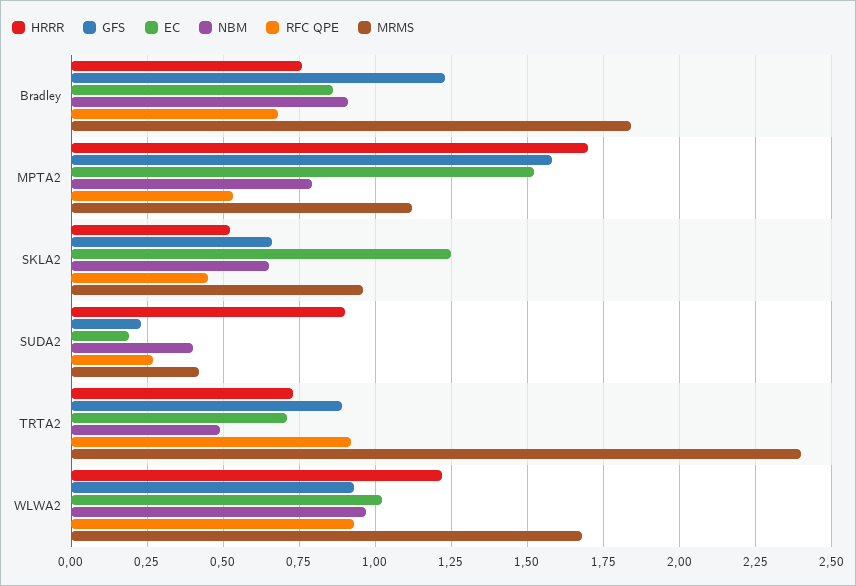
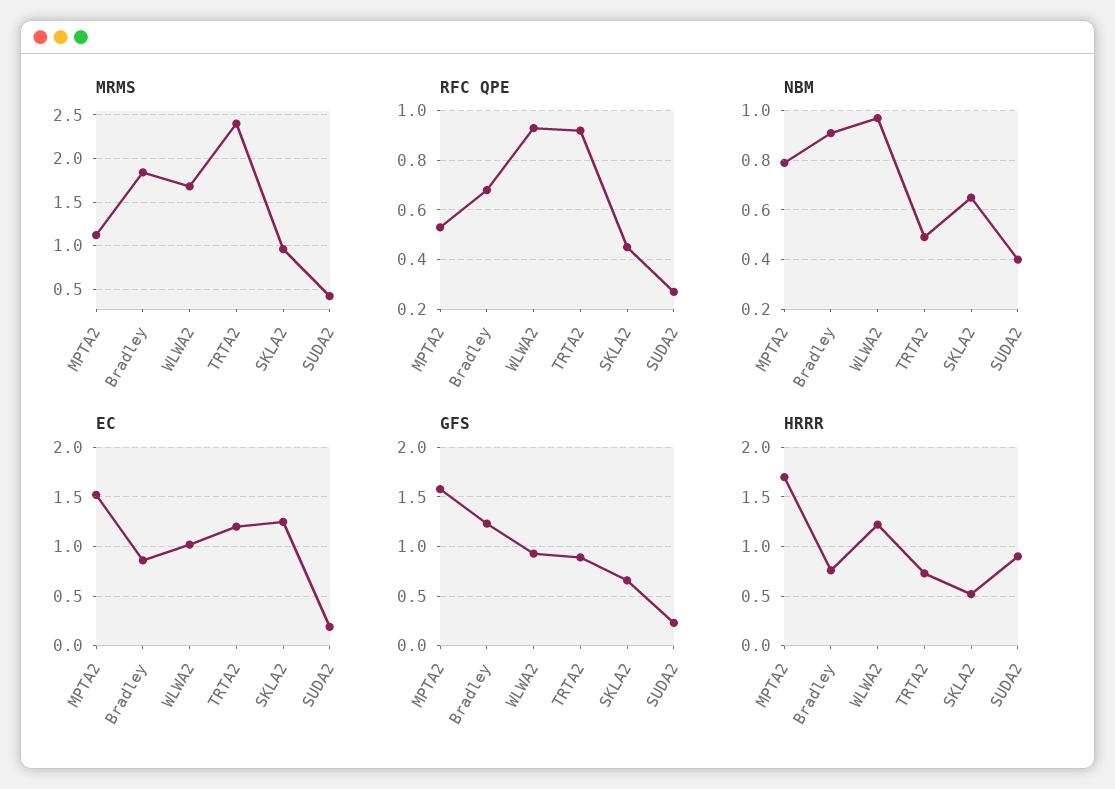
  {
    "HRRR": {
      "Bradley": 0.75,
      "MPTA2": 1.7,
      "SKLA2": 0.5,
      "SUDA2": 0.9,
      "TRTA2": 0.75,
      "WLWA2": 1.2
    },
    "GFS": {
      "Bradley": 1.25,
      "MPTA2": 1.6,
      "SKLA2": 0.65,
      "SUDA2": 0.25,
      "TRTA2": 0.9,
      "WLWA2": 0.95
    },
    "EC": {
      "Bradley": 0.85,
      "MPTA2": 1.5,
      "SKLA2": 1.25,
      "SUDA2": 0.2,
-     "TRTA2": 0.7,
+     "TRTA2": 1.2,
      "WLWA2": 1
    },
    "NBM": {
      "Bradley": 0.9,
      "MPTA2": 0.8,
      "SKLA2": 0.65,
      "SUDA2": 0.4,
      "TRTA2": 0.5,
      "WLWA2": 0.95
    },
    "RFC QPE": {
      "Bradley": 0.7,
      "MPTA2": 0.55,
      "SKLA2": 0.45,
      "SUDA2": 0.25,
      "TRTA2": 0.9,
      "WLWA2": 0.95
    },
    "MRMS": {
      "Bradley": 1.85,
      "MPTA2": 1.1,
      "SKLA2": 0.95,
      "SUDA2": 0.4,
      "TRTA2": 2.4,
      "WLWA2": 1.7
    }
  }

